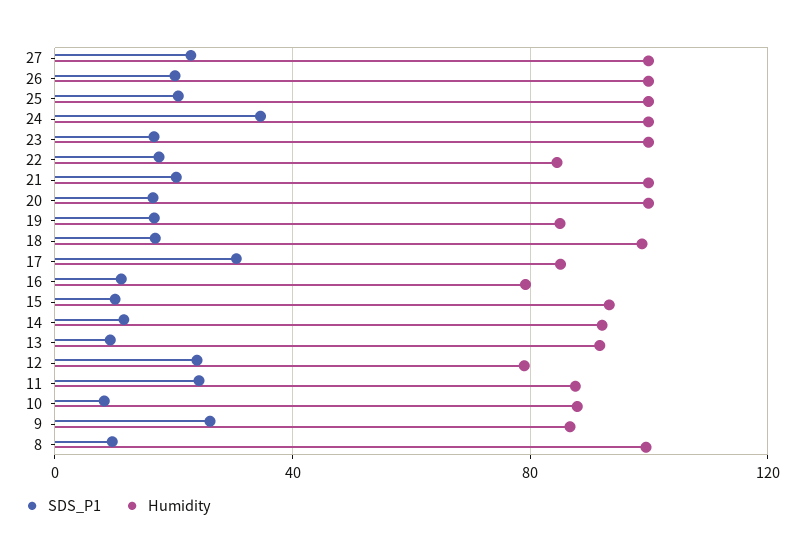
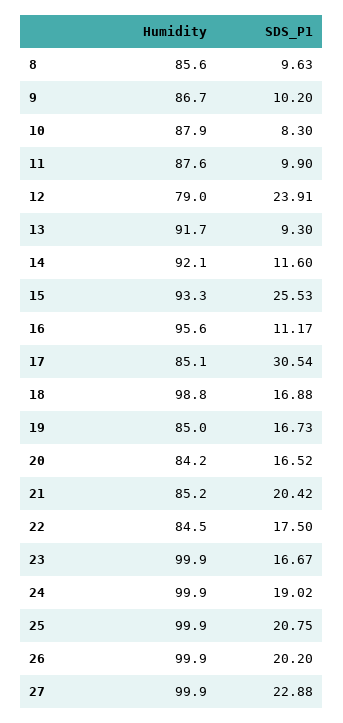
  {
    "SDS_P1": {
      "27": 22.88,
      "26": 20.2,
      "25": 20.75,
-     "24": 35,
+     "24": 19.02,
      "23": 16.67,
      "22": 17.5,
      "21": 20.42,
      "20": 16.52,
      "19": 16.73,
      "18": 16.88,
      "17": 30.54,
      "16": 11.17,
-     "15": 10,
+     "15": 25.53,
      "14": 11.6,
      "13": 9.3,
      "12": 23.91,
-     "11": 25,
+     "11": 9.9,
      "10": 8.3,
-     "9": 25,
+     "9": 10.2,
      "8": 9.63
    },
    "Humidity": {
      "27": 99.9,
      "26": 99.9,
      "25": 99.9,
      "24": 99.9,
      "23": 99.9,
      "22": 84.5,
-     "21": 100,
+     "21": 85.2,
-     "20": 100,
+     "20": 84.2,
      "19": 85,
      "18": 98.8,
      "17": 85.1,
-     "16": 80,
+     "16": 95.6,
      "15": 93.3,
      "14": 92.1,
      "13": 91.7,
      "12": 79,
      "11": 87.6,
      "10": 87.9,
      "9": 86.7,
-     "8": 100
+     "8": 85.6
    }
  }

